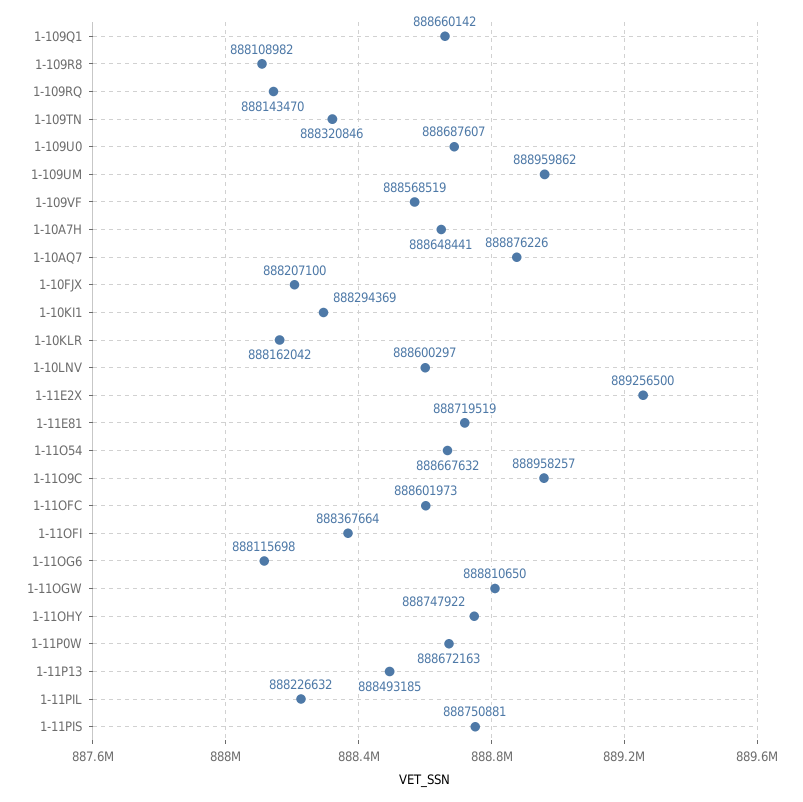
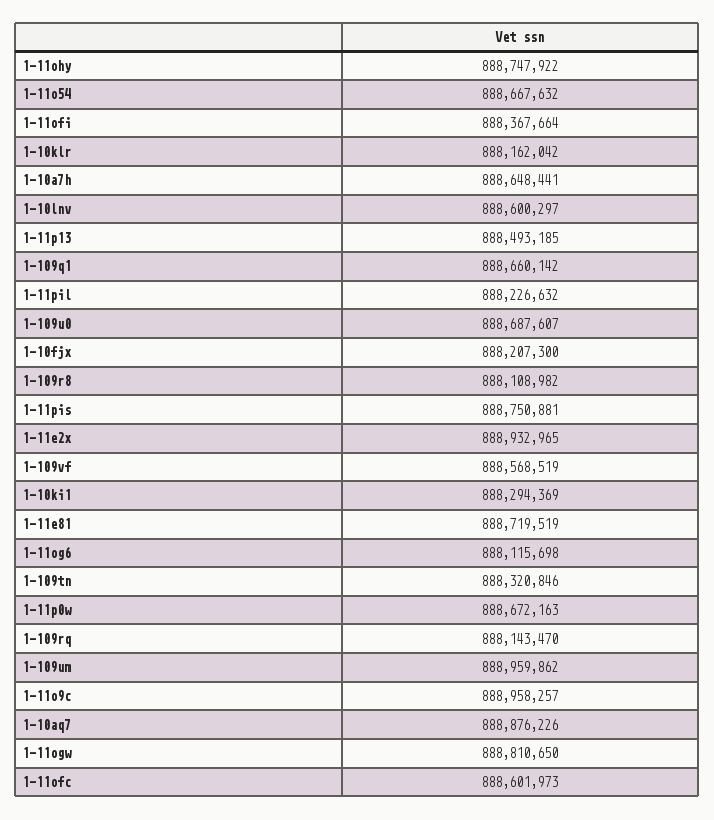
  {
    "1-109Q1": 888660142,
    "1-109R8": 888108982,
    "1-109RQ": 888143470,
    "1-109TN": 888320846,
    "1-109U0": 888687607,
    "1-109UM": 888959862,
    "1-109VF": 888568519,
    "1-10A7H": 888648441,
    "1-10AQ7": 888876226,
-   "1-10FJX": 888207100,
+   "1-10FJX": 888207300,
    "1-10KI1": 888294369,
    "1-10KLR": 888162042,
    "1-10LNV": 888600297,
-   "1-11E2X": 889256500,
+   "1-11E2X": 888932965,
    "1-11E81": 888719519,
    "1-11O54": 888667632,
    "1-11O9C": 888958257,
    "1-11OFC": 888601973,
    "1-11OFI": 888367664,
    "1-11OG6": 888115698,
    "1-11OGW": 888810650,
    "1-11OHY": 888747922,
    "1-11P0W": 888672163,
    "1-11P13": 888493185,
    "1-11PIL": 888226632,
    "1-11PIS": 888750881
  }

